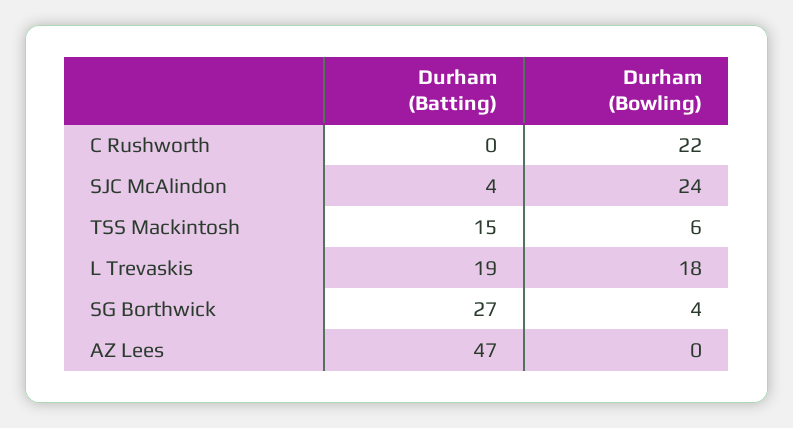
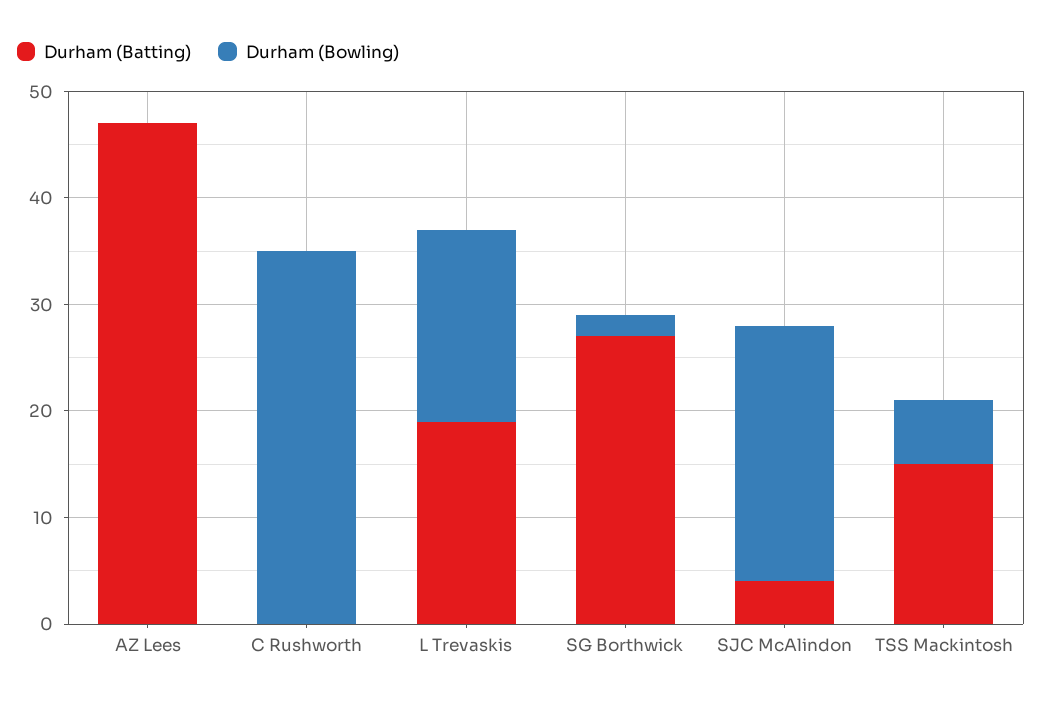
  {
    "Durham (Batting)": {
      "C Rushworth": 0,
      "SJC McAlindon": 4,
      "TSS Mackintosh": 15,
      "L Trevaskis": 19,
      "SG Borthwick": 27,
      "AZ Lees": 47
    },
    "Durham (Bowling)": {
-     "C Rushworth": 22,
+     "C Rushworth": 35,
      "SJC McAlindon": 24,
      "TSS Mackintosh": 6,
      "L Trevaskis": 18,
-     "SG Borthwick": 4,
+     "SG Borthwick": 2,
      "AZ Lees": 0
    }
  }

